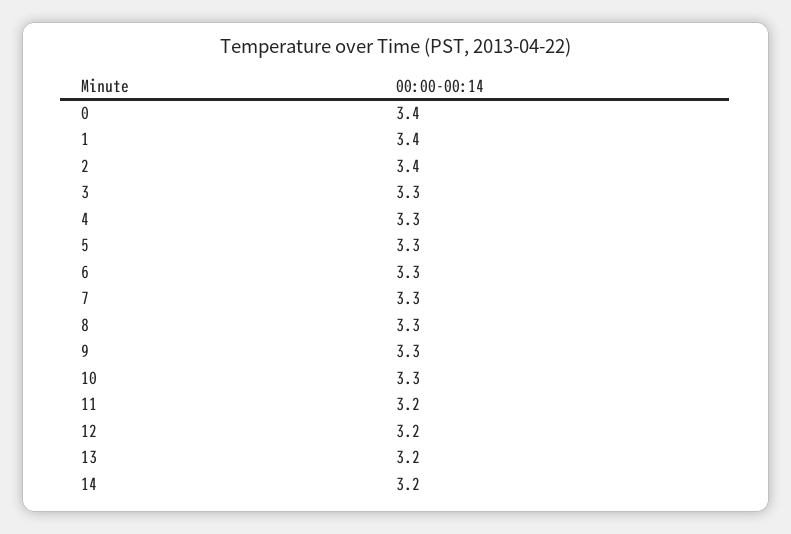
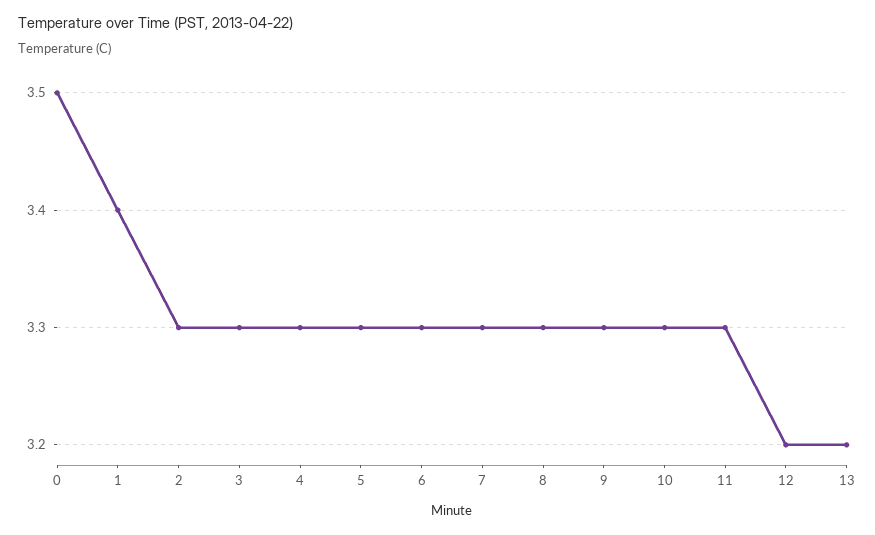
  {
-   "0": 3.4,
+   "0": 3.5,
    "1": 3.4,
-   "2": 3.4,
+   "2": 3.3,
    "3": 3.3,
    "4": 3.3,
    "5": 3.3,
    "6": 3.3,
    "7": 3.3,
    "8": 3.3,
    "9": 3.3,
    "10": 3.3,
-   "11": 3.2,
+   "11": 3.3,
    "12": 3.2,
-   "13": 3.2,
+   "13": 3.2
-   "14": 3.2
  }

